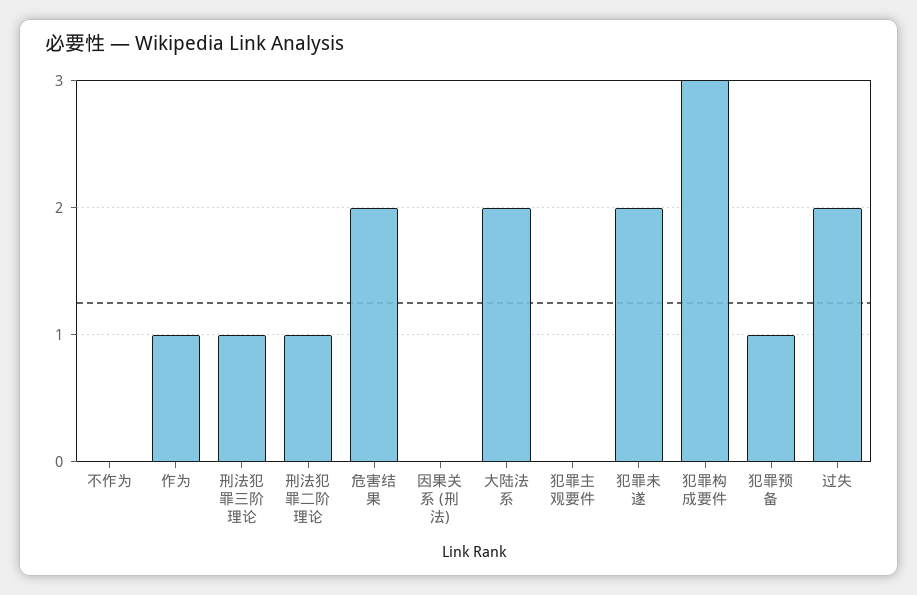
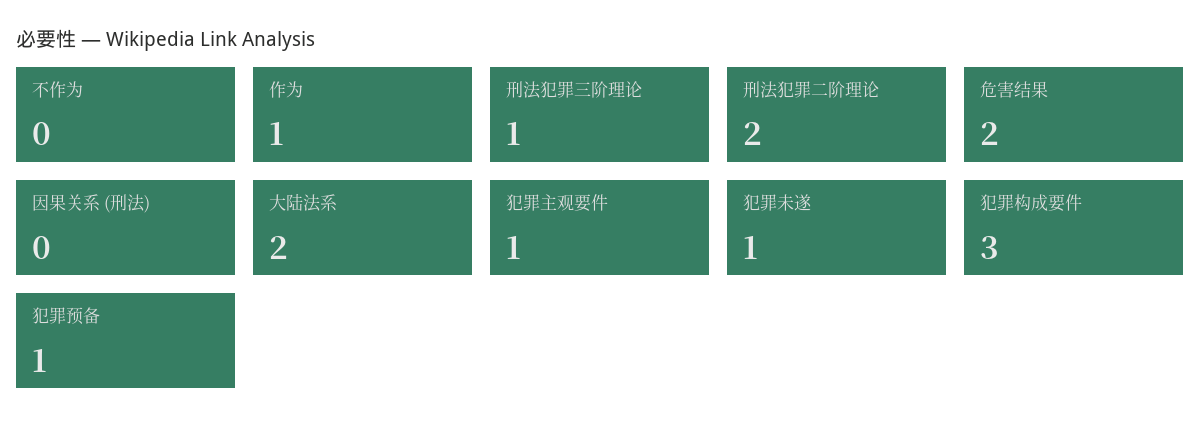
  {
    "不作为": 0,
    "作为": 1,
    "刑法犯罪三阶理论": 1,
-   "刑法犯罪二阶理论": 1,
+   "刑法犯罪二阶理论": 2,
    "危害结果": 2,
    "因果关系 (刑法)": 0,
    "大陆法系": 2,
-   "犯罪主观要件": 0,
+   "犯罪主观要件": 1,
-   "犯罪未遂": 2,
+   "犯罪未遂": 1,
    "犯罪构成要件": 3,
-   "犯罪预备": 1,
+   "犯罪预备": 1
-   "过失": 2
  }

